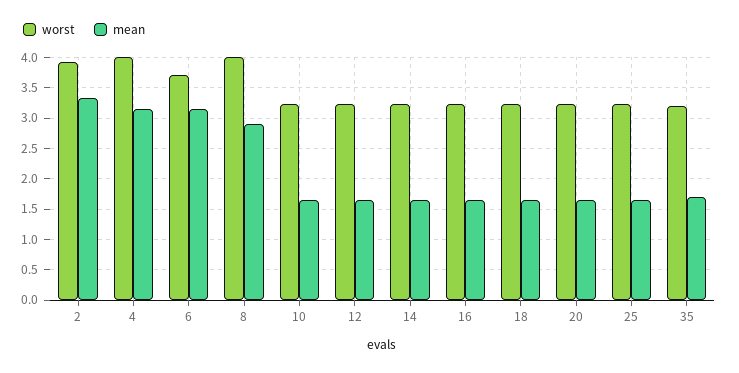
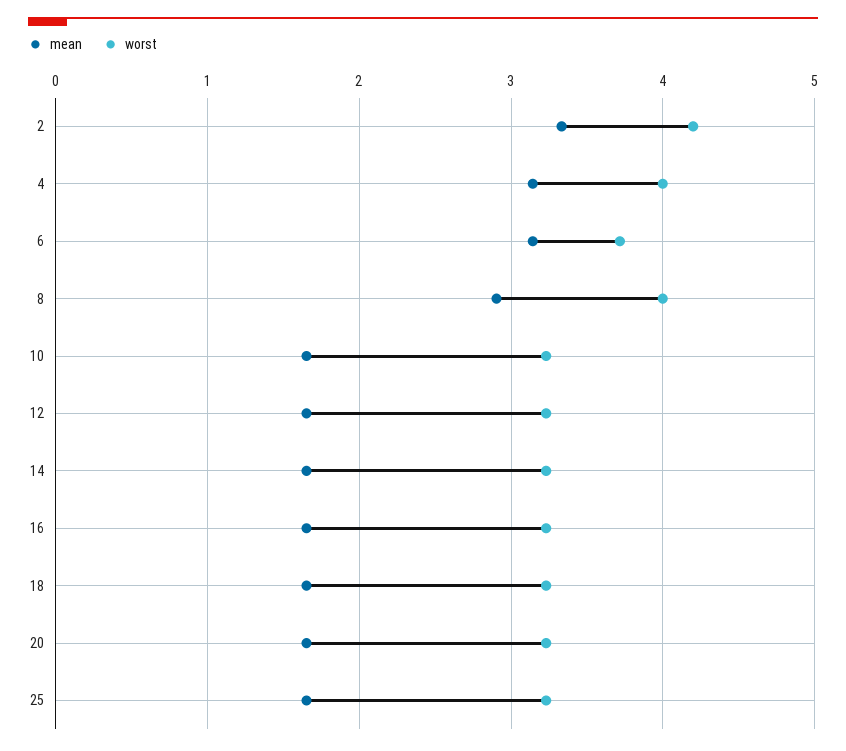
  {
    "worst": {
-     "2": 3.9,
+     "2": 4.2,
      "4": 4,
      "6": 3.7,
      "8": 4,
      "10": 3.2,
      "12": 3.2,
      "14": 3.2,
      "16": 3.2,
      "18": 3.2,
      "20": 3.2,
-     "25": 3.2,
+     "25": 3.2
-     "35": 3.2
    },
    "mean": {
      "2": 3.3,
      "4": 3.1,
      "6": 3.1,
      "8": 2.9,
      "10": 1.7,
      "12": 1.7,
      "14": 1.7,
      "16": 1.7,
      "18": 1.7,
      "20": 1.7,
-     "25": 1.7,
+     "25": 1.7
-     "35": 1.7
    }
  }

